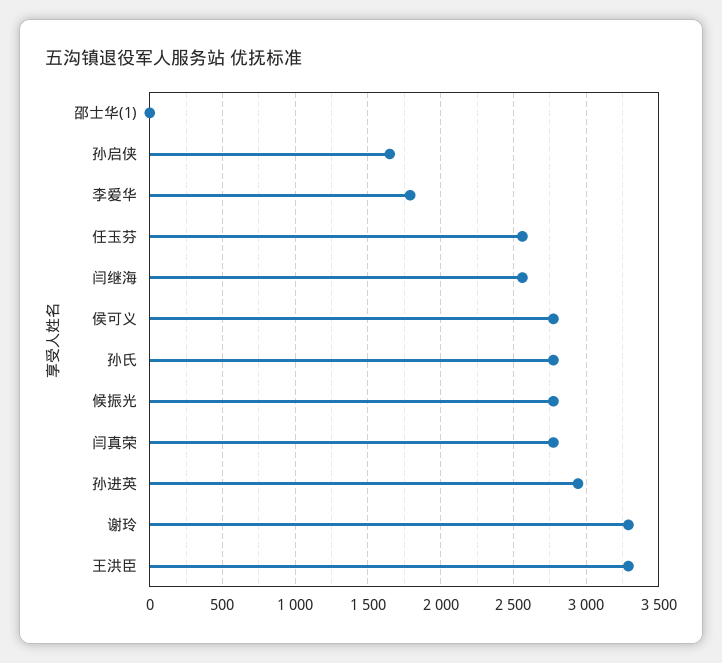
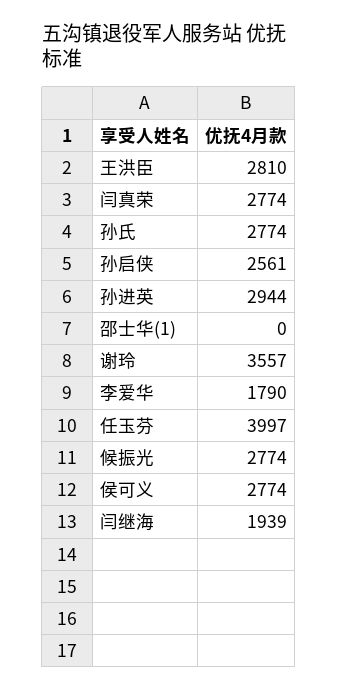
  {
    "邵士华(1)": 0,
-   "孙启侠": 1650,
+   "孙启侠": 2561,
    "李爱华": 1790,
-   "任玉芬": 2550,
+   "任玉芬": 3997,
-   "闫继海": 2550,
+   "闫继海": 1939,
    "侯可义": 2774,
    "孙氏": 2774,
    "候振光": 2774,
    "闫真荣": 2774,
    "孙进英": 2944,
-   "谢玲": 3300,
+   "谢玲": 3557,
-   "王洪臣": 3300
+   "王洪臣": 2810
  }

